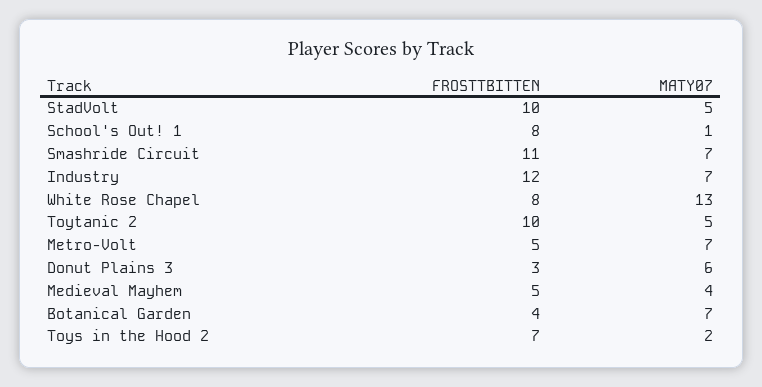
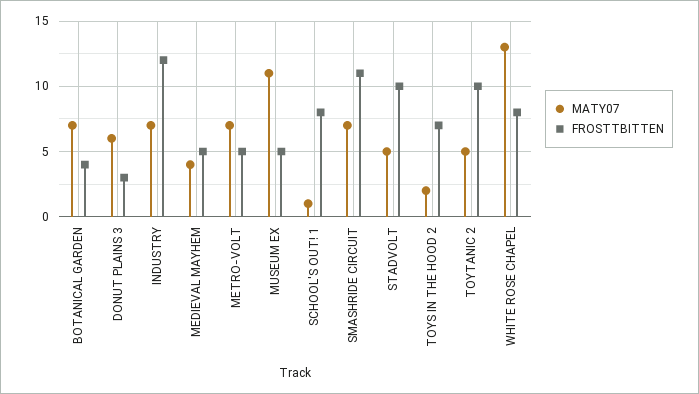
  {
    "FROSTTBITTEN": {
      "StadVolt": 10,
      "School's Out! 1": 8,
      "Smashride Circuit": 11,
      "Industry": 12,
      "White Rose Chapel": 8,
      "Toytanic 2": 10,
      "Metro-Volt": 5,
      "Donut Plains 3": 3,
      "Medieval Mayhem": 5,
      "Botanical Garden": 4,
-     "Toys in the Hood 2": 7
+     "Toys in the Hood 2": 7,
+     "MUSEUM EX": 5
    },
    "MATY07": {
      "StadVolt": 5,
      "School's Out! 1": 1,
      "Smashride Circuit": 7,
      "Industry": 7,
      "White Rose Chapel": 13,
      "Toytanic 2": 5,
      "Metro-Volt": 7,
      "Donut Plains 3": 6,
      "Medieval Mayhem": 4,
      "Botanical Garden": 7,
-     "Toys in the Hood 2": 2
+     "Toys in the Hood 2": 2,
+     "MUSEUM EX": 11
    }
  }

